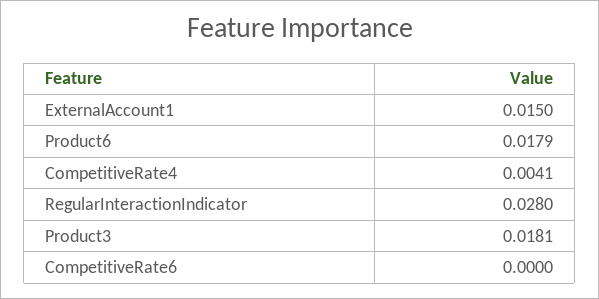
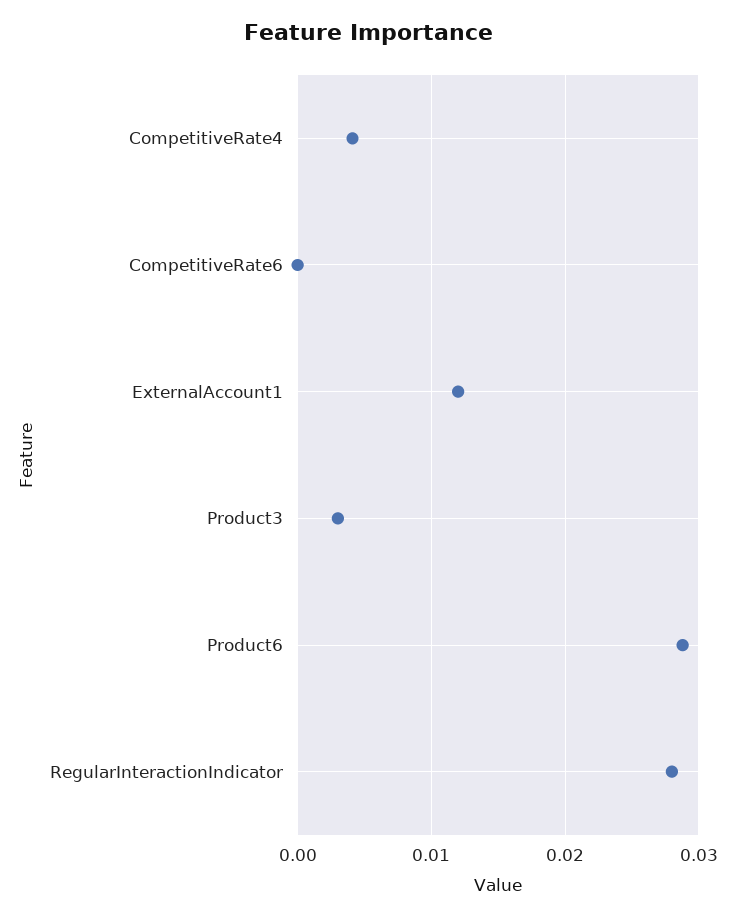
  {
-   "ExternalAccount1": 0.015,
+   "ExternalAccount1": 0.012,
-   "Product6": 0.0179,
+   "Product6": 0.029,
    "CompetitiveRate4": 0.0041,
    "RegularInteractionIndicator": 0.028,
-   "Product3": 0.0181,
+   "Product3": 0.003,
    "CompetitiveRate6": 0
  }

